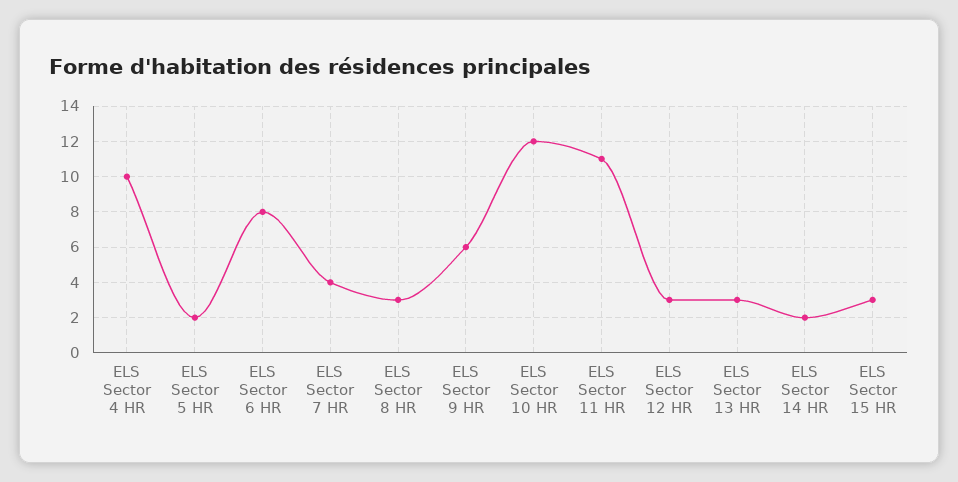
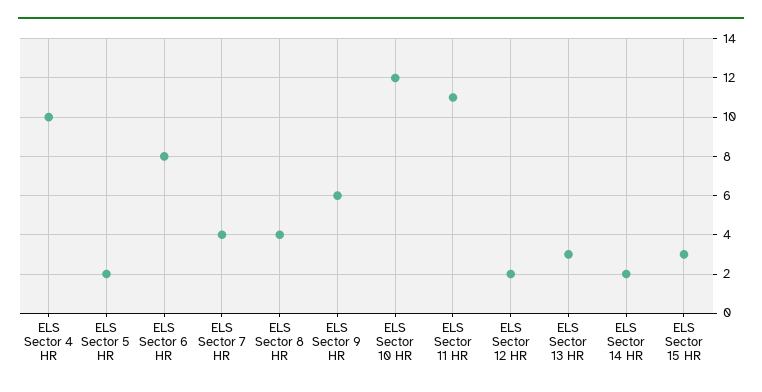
  {
    "ELS Sector 4 HR": 10,
    "ELS Sector 5 HR": 2,
    "ELS Sector 6 HR": 8,
    "ELS Sector 7 HR": 4,
-   "ELS Sector 8 HR": 3,
+   "ELS Sector 8 HR": 4,
    "ELS Sector 9 HR": 6,
    "ELS Sector 10 HR": 12,
    "ELS Sector 11 HR": 11,
-   "ELS Sector 12 HR": 3,
+   "ELS Sector 12 HR": 2,
    "ELS Sector 13 HR": 3,
    "ELS Sector 14 HR": 2,
    "ELS Sector 15 HR": 3
  }

